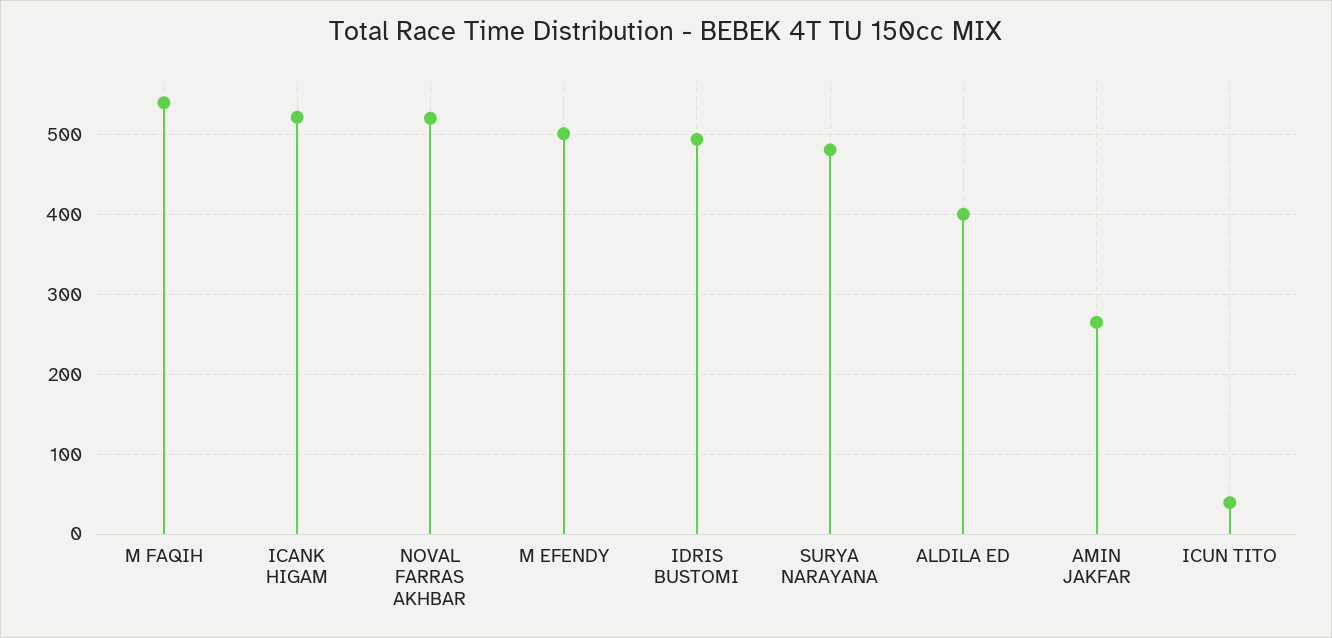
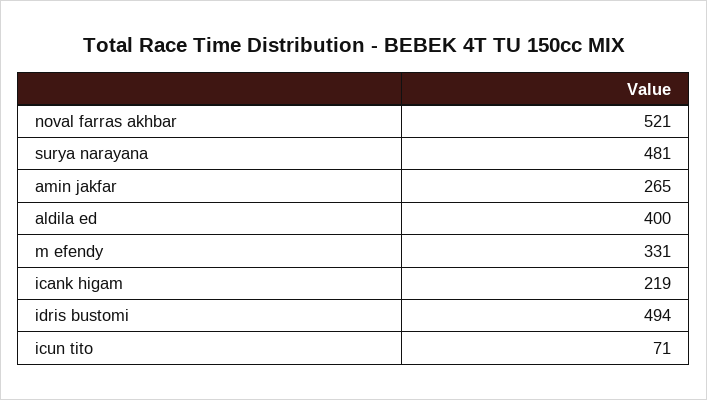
  {
-   "M FAQIH": 540,
-   "ICANK HIGAM": 520,
+   "ICANK HIGAM": 219,
    "NOVAL FARRAS AKHBAR": 521,
-   "M EFENDY": 500,
+   "M EFENDY": 331,
    "IDRIS BUSTOMI": 494,
    "SURYA NARAYANA": 481,
    "ALDILA ED": 400,
    "AMIN JAKFAR": 265,
-   "ICUN TITO": 40
+   "ICUN TITO": 71
  }

